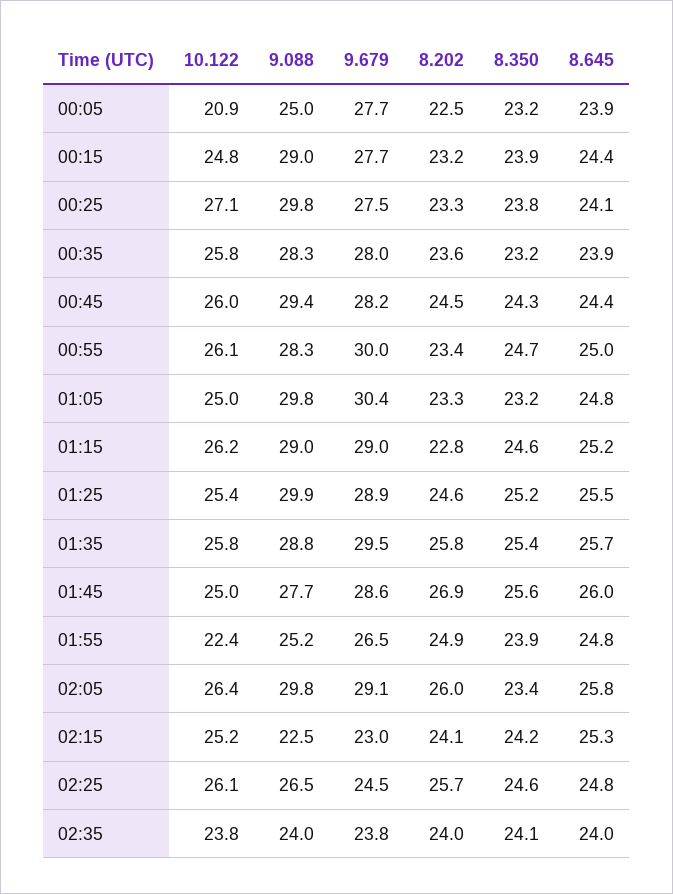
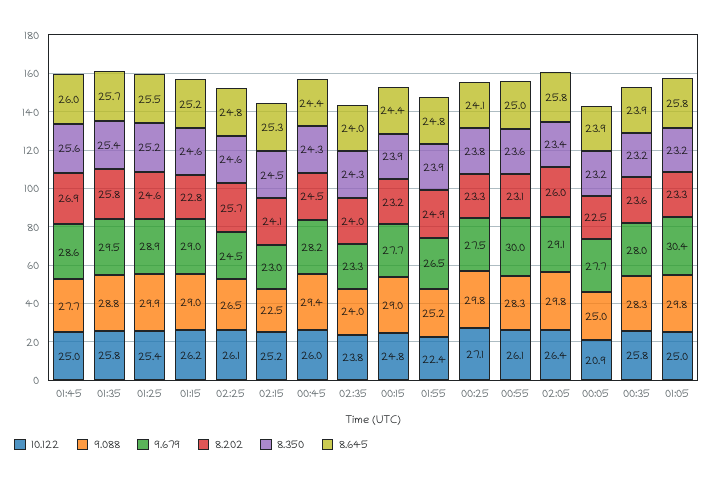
  {
    "10.122": {
      "00:05": 20.9,
      "00:15": 24.8,
      "00:25": 27.1,
      "00:35": 25.8,
      "00:45": 26,
      "00:55": 26.1,
      "01:05": 25,
      "01:15": 26.2,
      "01:25": 25.4,
      "01:35": 25.8,
      "01:45": 25,
      "01:55": 22.4,
      "02:05": 26.4,
      "02:15": 25.2,
      "02:25": 26.1,
      "02:35": 23.8
    },
    "9.088": {
      "00:05": 25,
      "00:15": 29,
      "00:25": 29.8,
      "00:35": 28.3,
      "00:45": 29.4,
      "00:55": 28.3,
      "01:05": 29.8,
      "01:15": 29,
      "01:25": 29.9,
      "01:35": 28.8,
      "01:45": 27.7,
      "01:55": 25.2,
      "02:05": 29.8,
      "02:15": 22.5,
      "02:25": 26.5,
      "02:35": 24
    },
    "9.679": {
      "00:05": 27.7,
      "00:15": 27.7,
      "00:25": 27.5,
      "00:35": 28,
      "00:45": 28.2,
      "00:55": 30,
      "01:05": 30.4,
      "01:15": 29,
      "01:25": 28.9,
      "01:35": 29.5,
      "01:45": 28.6,
      "01:55": 26.5,
      "02:05": 29.1,
      "02:15": 23,
      "02:25": 24.5,
-     "02:35": 23.8
+     "02:35": 23.3
    },
    "8.202": {
      "00:05": 22.5,
      "00:15": 23.2,
      "00:25": 23.3,
      "00:35": 23.6,
      "00:45": 24.5,
-     "00:55": 23.4,
+     "00:55": 23.1,
      "01:05": 23.3,
      "01:15": 22.8,
      "01:25": 24.6,
      "01:35": 25.8,
      "01:45": 26.9,
      "01:55": 24.9,
      "02:05": 26,
      "02:15": 24.1,
      "02:25": 25.7,
      "02:35": 24
    },
    "8.350": {
      "00:05": 23.2,
      "00:15": 23.9,
      "00:25": 23.8,
      "00:35": 23.2,
      "00:45": 24.3,
-     "00:55": 24.7,
+     "00:55": 23.6,
      "01:05": 23.2,
      "01:15": 24.6,
      "01:25": 25.2,
      "01:35": 25.4,
      "01:45": 25.6,
      "01:55": 23.9,
      "02:05": 23.4,
-     "02:15": 24.2,
+     "02:15": 24.5,
      "02:25": 24.6,
-     "02:35": 24.1
+     "02:35": 24.3
    },
    "8.645": {
      "00:05": 23.9,
      "00:15": 24.4,
      "00:25": 24.1,
      "00:35": 23.9,
      "00:45": 24.4,
      "00:55": 25,
-     "01:05": 24.8,
+     "01:05": 25.8,
      "01:15": 25.2,
      "01:25": 25.5,
      "01:35": 25.7,
      "01:45": 26,
      "01:55": 24.8,
      "02:05": 25.8,
      "02:15": 25.3,
      "02:25": 24.8,
      "02:35": 24
    }
  }

